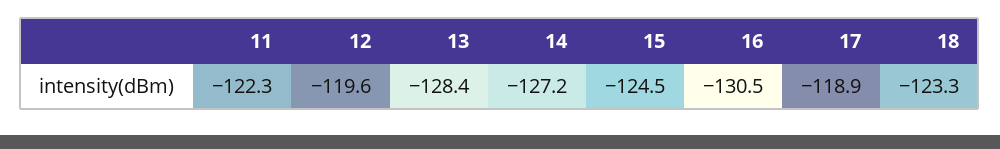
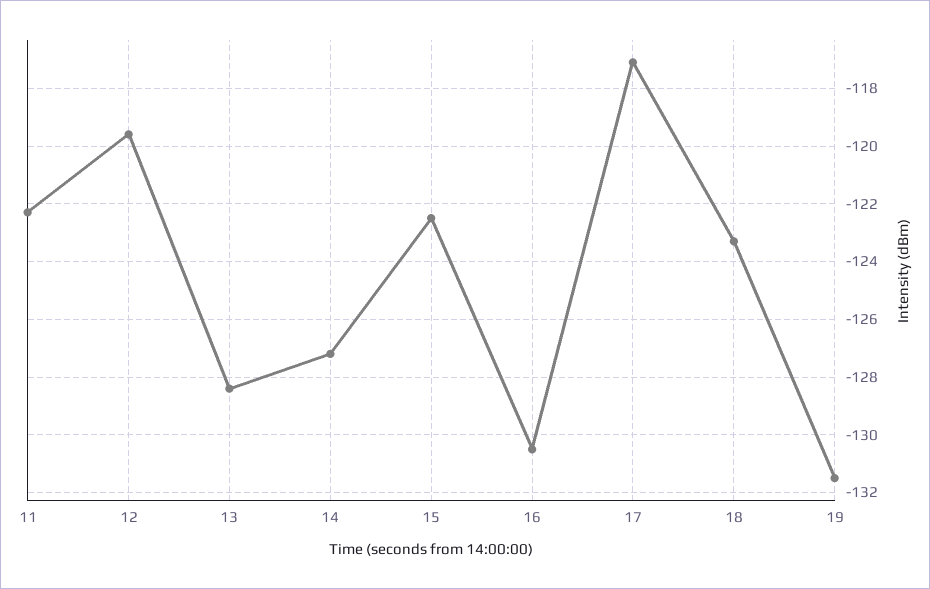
  {
    "11": -122.3,
    "12": -119.6,
    "13": -128.4,
    "14": -127.2,
-   "15": -124.5,
+   "15": -122.5,
    "16": -130.5,
-   "17": -118.9,
+   "17": -117,
-   "18": -123.3
+   "18": -123.3,
+   "19": -131.5
  }

